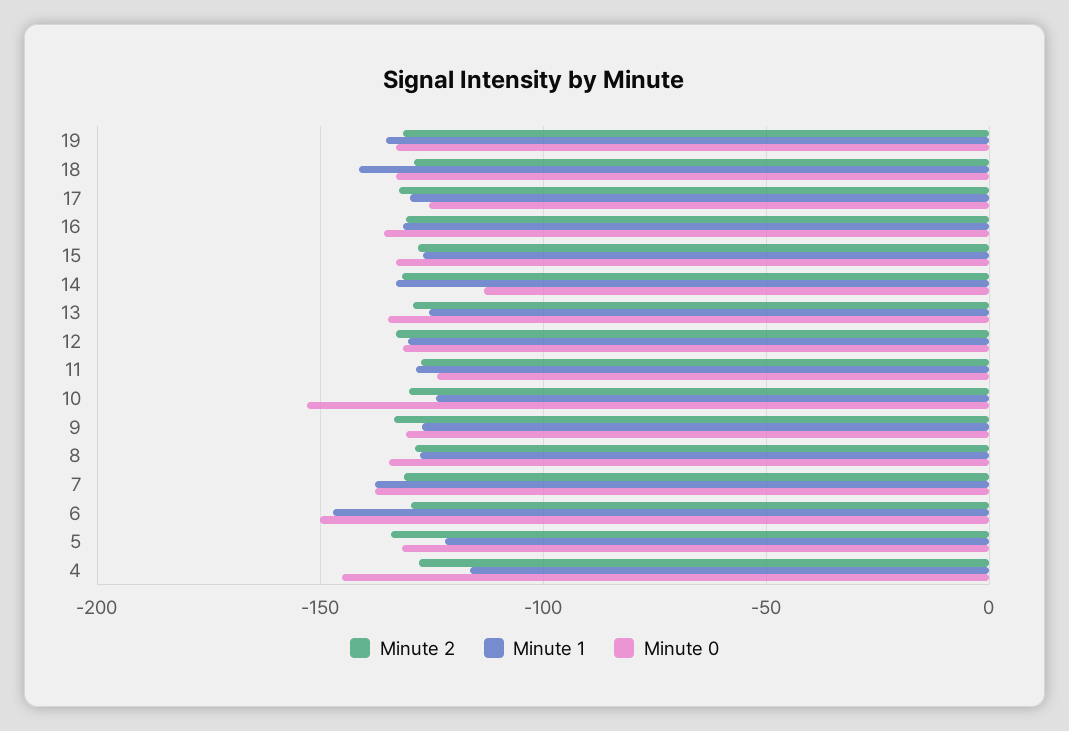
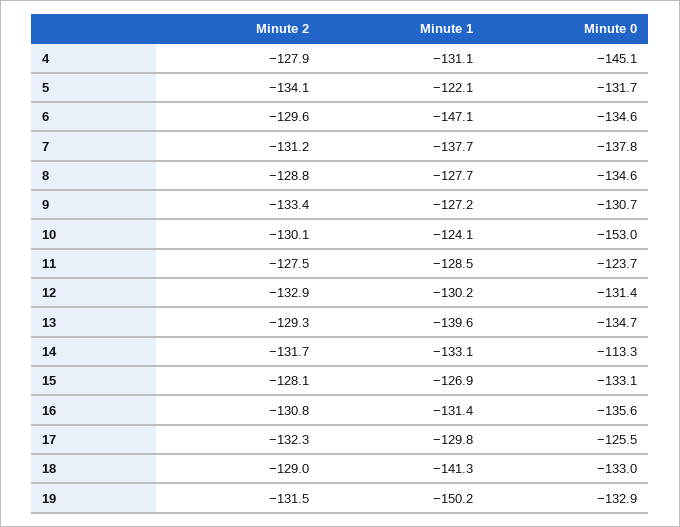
  {
    "Minute 2": {
      "19": -131.5,
      "18": -129,
      "17": -132.3,
      "16": -130.8,
      "15": -128.1,
      "14": -131.7,
      "13": -129.3,
      "12": -132.9,
      "11": -127.5,
      "10": -130.1,
      "9": -133.4,
      "8": -128.8,
      "7": -131.2,
      "6": -129.6,
      "5": -134.1,
      "4": -127.9
    },
    "Minute 1": {
-     "19": -135,
+     "19": -150.2,
      "18": -141.3,
      "17": -129.8,
      "16": -131.4,
      "15": -126.9,
      "14": -133.1,
-     "13": -125,
+     "13": -139.6,
      "12": -130.2,
      "11": -128.5,
      "10": -124.1,
      "9": -127.2,
      "8": -127.7,
      "7": -137.7,
      "6": -147.1,
      "5": -122.1,
-     "4": -115
+     "4": -131.1
    },
    "Minute 0": {
      "19": -132.9,
      "18": -133,
      "17": -125.5,
      "16": -135.6,
      "15": -133.1,
      "14": -113.3,
      "13": -134.7,
      "12": -131.4,
      "11": -123.7,
      "10": -153,
      "9": -130.7,
      "8": -134.6,
      "7": -137.8,
-     "6": -150,
+     "6": -134.6,
      "5": -131.7,
      "4": -145.1
    }
  }

